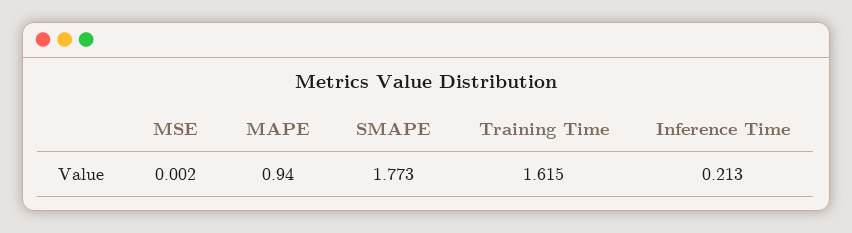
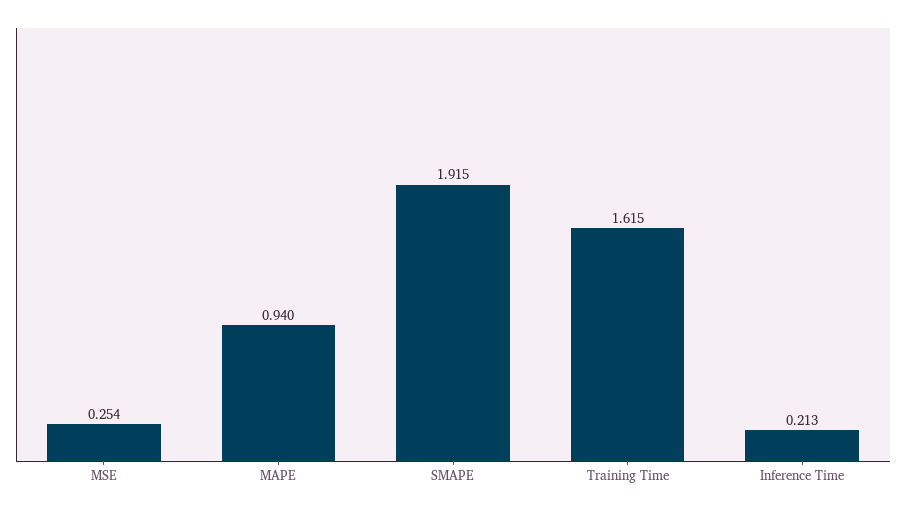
  {
-   "MSE": 0.002,
+   "MSE": 0.254,
    "MAPE": 0.94,
-   "SMAPE": 1.773,
+   "SMAPE": 1.915,
    "Training Time": 1.615,
    "Inference Time": 0.213
  }

